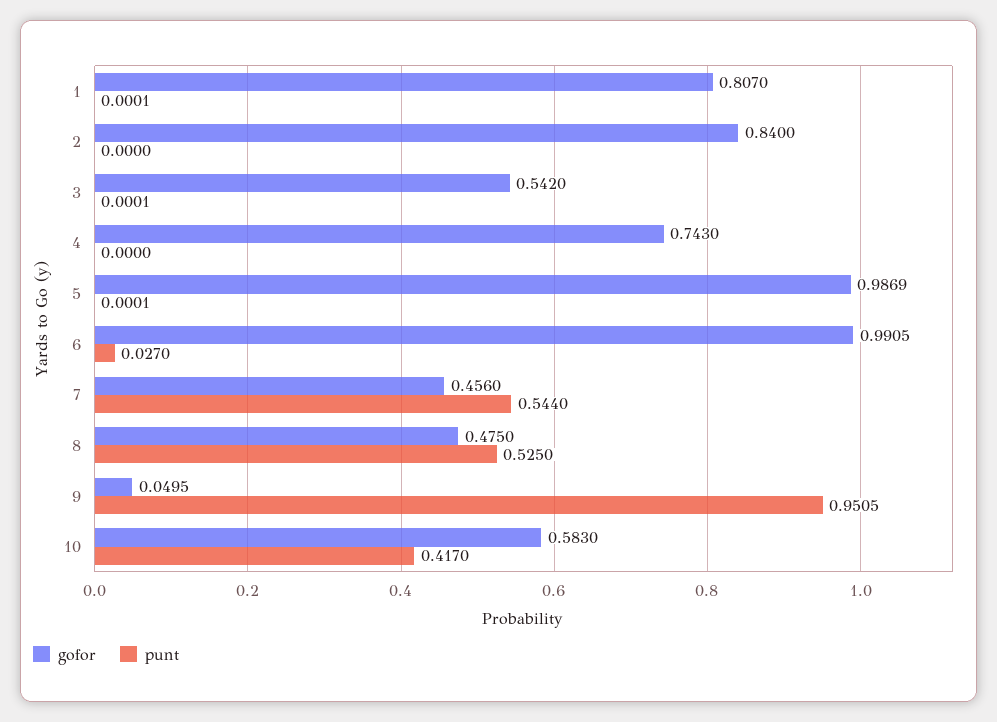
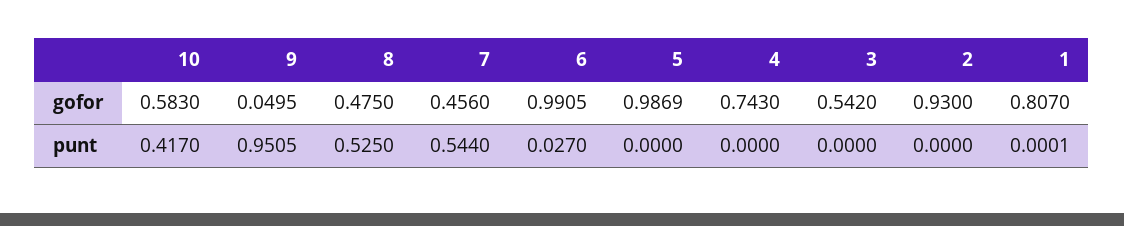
  {
    "gofor": {
      "1": 0.807,
-     "2": 0.84,
+     "2": 0.93,
      "3": 0.542,
      "4": 0.743,
      "5": 0.9869,
      "6": 0.9905,
      "7": 0.456,
      "8": 0.475,
      "9": 0.0495,
      "10": 0.583
    },
    "punt": {
      "1": 0.0001,
      "2": 0,
-     "3": 0.0001,
+     "3": 0,
      "4": 0,
-     "5": 0.0001,
+     "5": 0,
      "6": 0.027,
      "7": 0.544,
      "8": 0.525,
      "9": 0.9505,
      "10": 0.417
    }
  }

